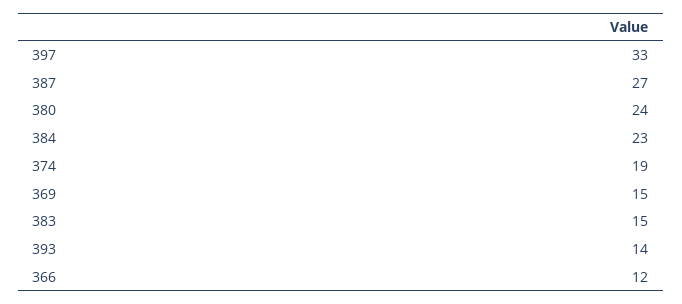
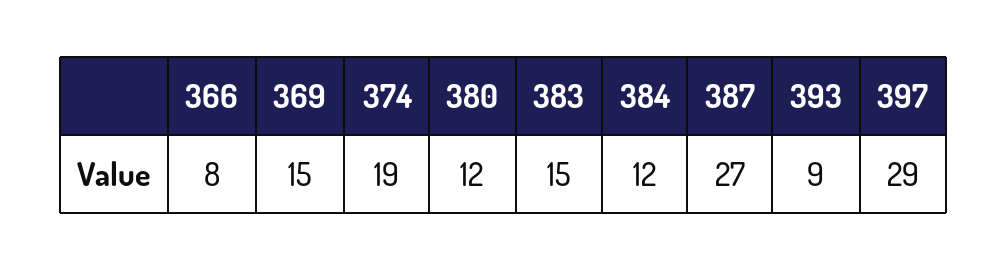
  {
-   "397": 33,
+   "397": 29,
    "387": 27,
-   "380": 24,
+   "380": 12,
-   "384": 23,
+   "384": 12,
    "374": 19,
    "369": 15,
    "383": 15,
-   "393": 14,
+   "393": 9,
-   "366": 12
+   "366": 8
  }

